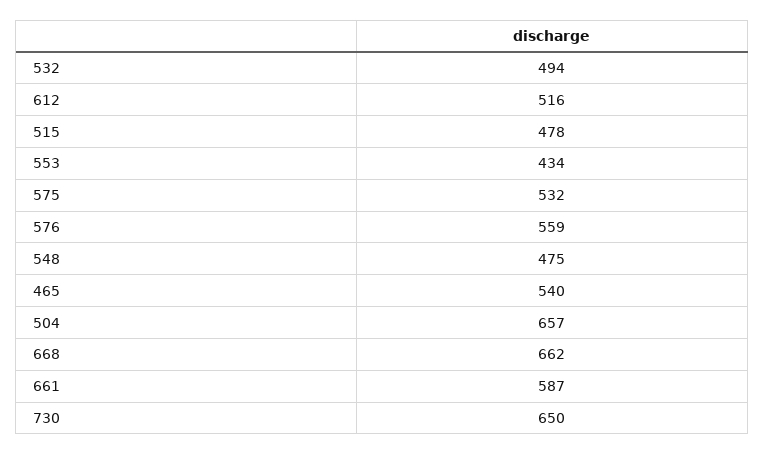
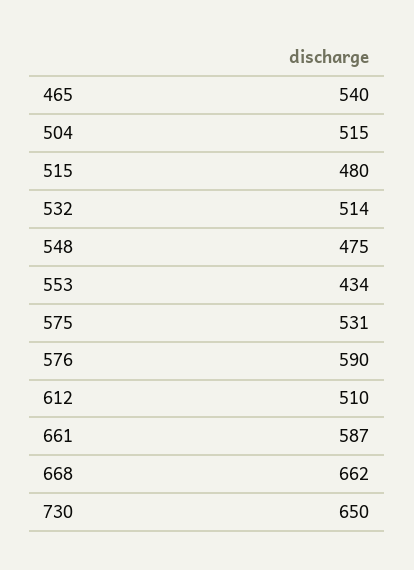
  {
-   "532": 494,
+   "532": 514,
-   "612": 516,
+   "612": 510,
-   "515": 478,
+   "515": 480,
    "553": 434,
-   "575": 532,
+   "575": 531,
-   "576": 559,
+   "576": 590,
    "548": 475,
    "465": 540,
-   "504": 657,
+   "504": 515,
    "668": 662,
    "661": 587,
    "730": 650
  }

